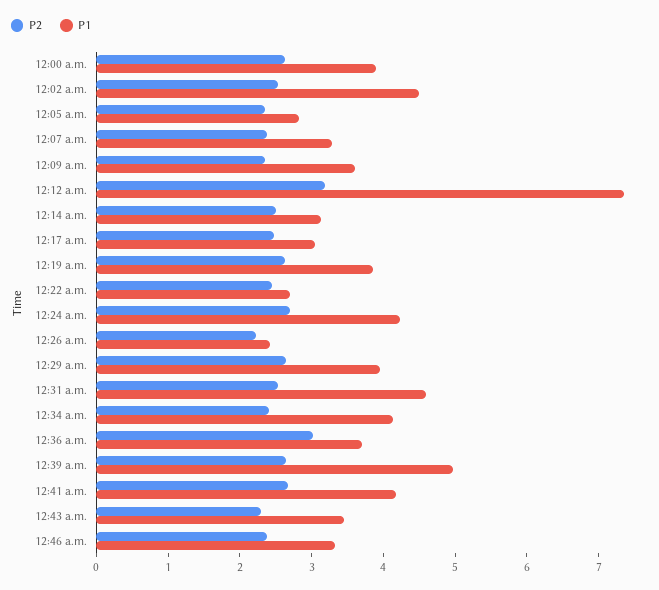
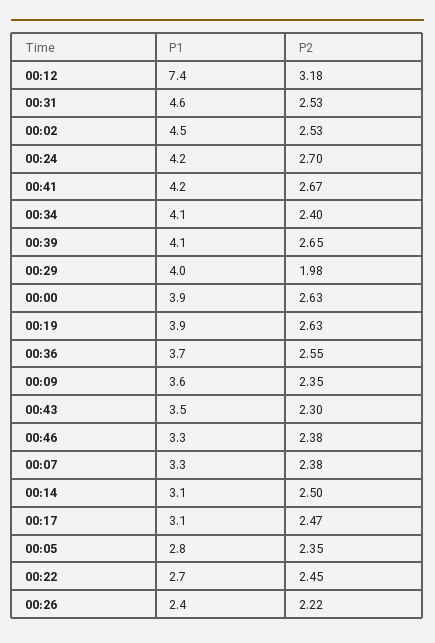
  {
    "P2": {
      "12:00 a.m.": 2.63,
      "12:02 a.m.": 2.53,
      "12:05 a.m.": 2.35,
      "12:07 a.m.": 2.38,
      "12:09 a.m.": 2.35,
      "12:12 a.m.": 3.18,
      "12:14 a.m.": 2.5,
      "12:17 a.m.": 2.47,
      "12:19 a.m.": 2.63,
      "12:22 a.m.": 2.45,
      "12:24 a.m.": 2.7,
      "12:26 a.m.": 2.22,
-     "12:29 a.m.": 2.6,
+     "12:29 a.m.": 1.98,
      "12:31 a.m.": 2.53,
      "12:34 a.m.": 2.4,
-     "12:36 a.m.": 3,
+     "12:36 a.m.": 2.55,
      "12:39 a.m.": 2.65,
      "12:41 a.m.": 2.67,
      "12:43 a.m.": 2.3,
      "12:46 a.m.": 2.38
    },
    "P1": {
      "12:00 a.m.": 3.9,
      "12:02 a.m.": 4.5,
      "12:05 a.m.": 2.8,
      "12:07 a.m.": 3.3,
      "12:09 a.m.": 3.6,
      "12:12 a.m.": 7.4,
      "12:14 a.m.": 3.1,
      "12:17 a.m.": 3.1,
      "12:19 a.m.": 3.9,
      "12:22 a.m.": 2.7,
      "12:24 a.m.": 4.2,
      "12:26 a.m.": 2.4,
      "12:29 a.m.": 4,
      "12:31 a.m.": 4.6,
      "12:34 a.m.": 4.1,
      "12:36 a.m.": 3.7,
-     "12:39 a.m.": 5,
+     "12:39 a.m.": 4.1,
      "12:41 a.m.": 4.2,
      "12:43 a.m.": 3.5,
      "12:46 a.m.": 3.3
    }
  }

